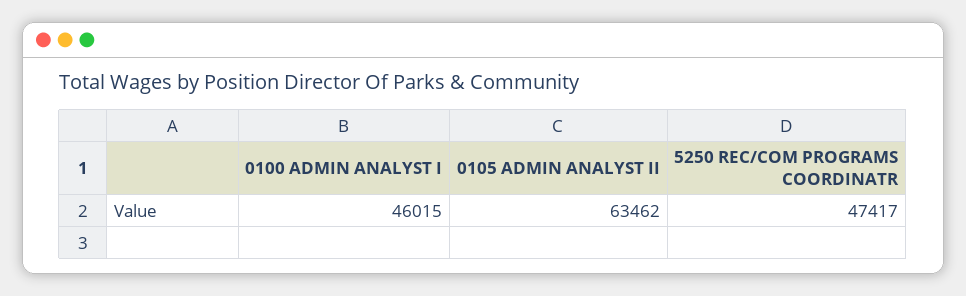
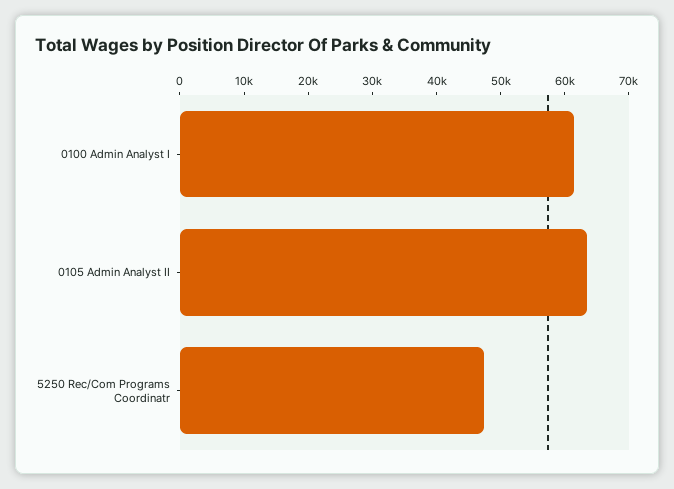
  {
-   "0100 ADMIN ANALYST I": 46015,
+   "0100 ADMIN ANALYST I": 62000,
    "0105 ADMIN ANALYST II": 63462,
    "5250 REC/COM PROGRAMS COORDINATR": 47417
  }

